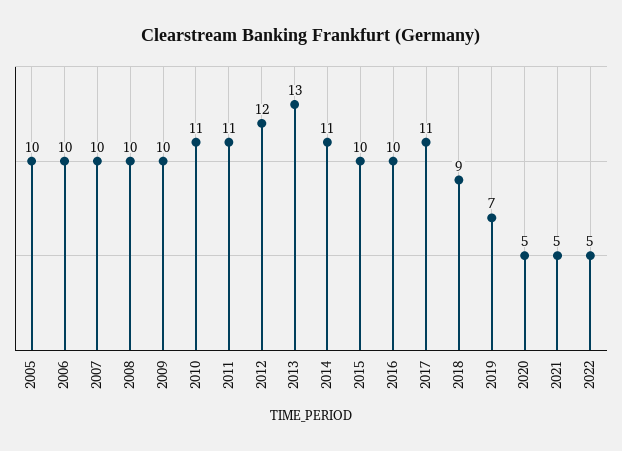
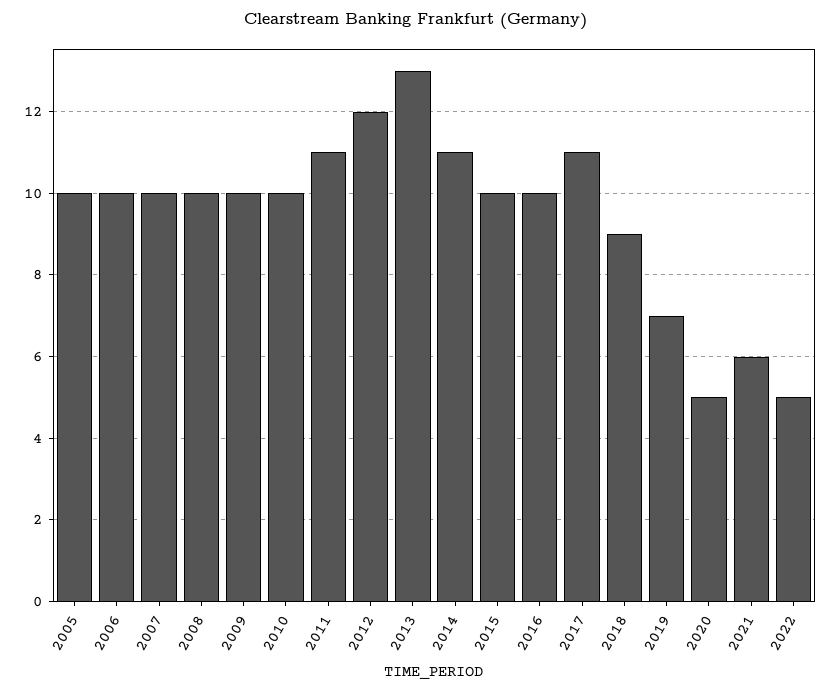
  {
    "2005": 10,
    "2006": 10,
    "2007": 10,
    "2008": 10,
    "2009": 10,
-   "2010": 11,
+   "2010": 10,
    "2011": 11,
    "2012": 12,
    "2013": 13,
    "2014": 11,
    "2015": 10,
    "2016": 10,
    "2017": 11,
    "2018": 9,
    "2019": 7,
    "2020": 5,
-   "2021": 5,
+   "2021": 6,
    "2022": 5
  }

